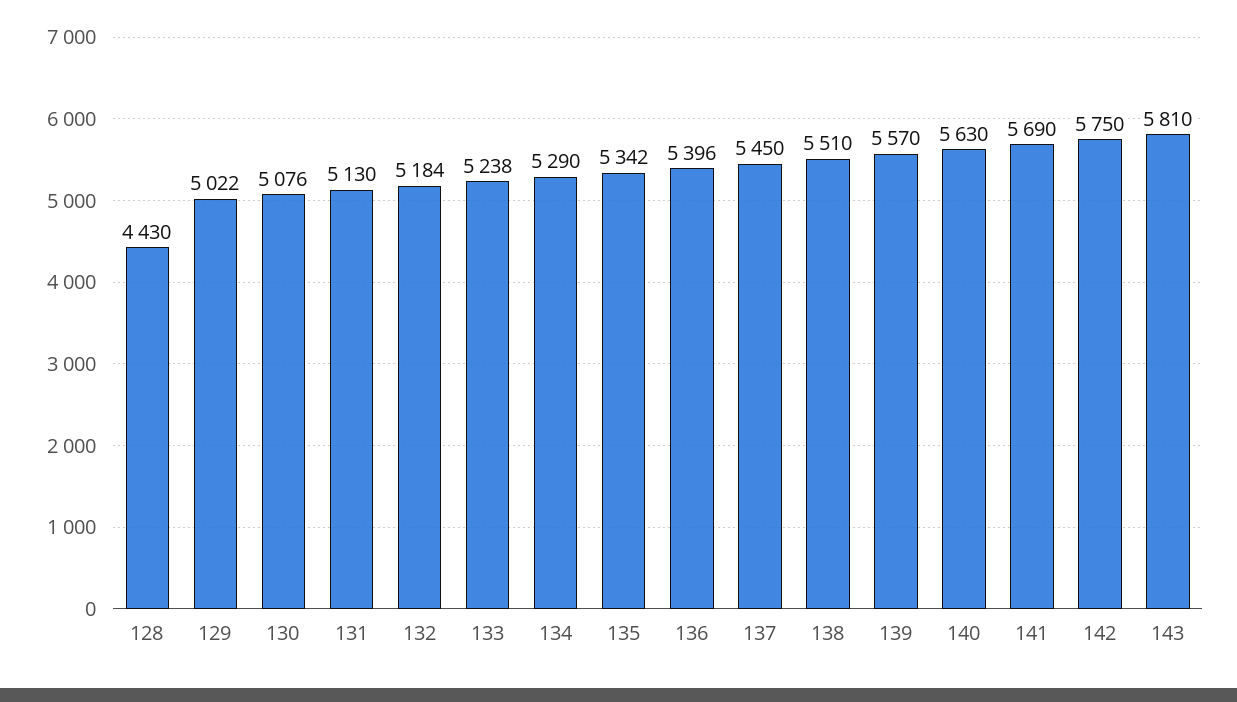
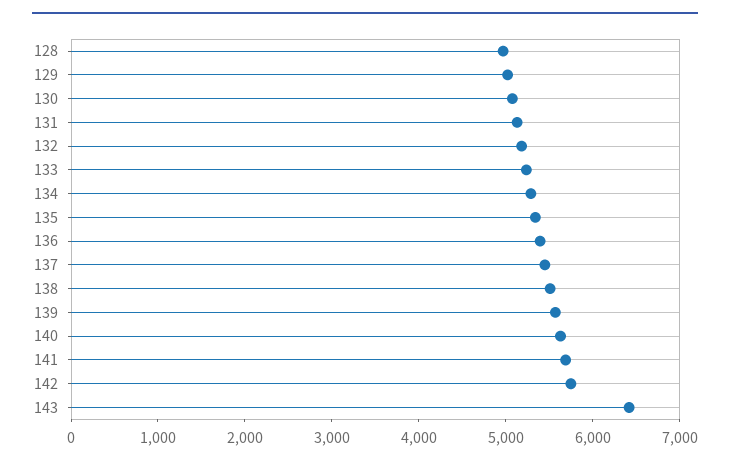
  {
-   "128": 4430,
+   "128": 5000,
    "129": 5022,
    "130": 5076,
    "131": 5130,
    "132": 5184,
    "133": 5238,
    "134": 5290,
    "135": 5342,
    "136": 5396,
    "137": 5450,
    "138": 5510,
    "139": 5570,
    "140": 5630,
    "141": 5690,
    "142": 5750,
-   "143": 5810
+   "143": 6400
  }

